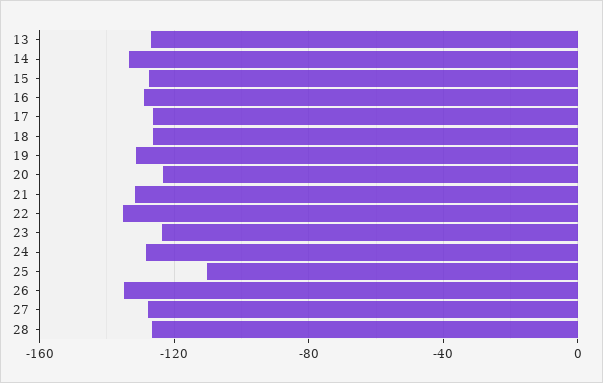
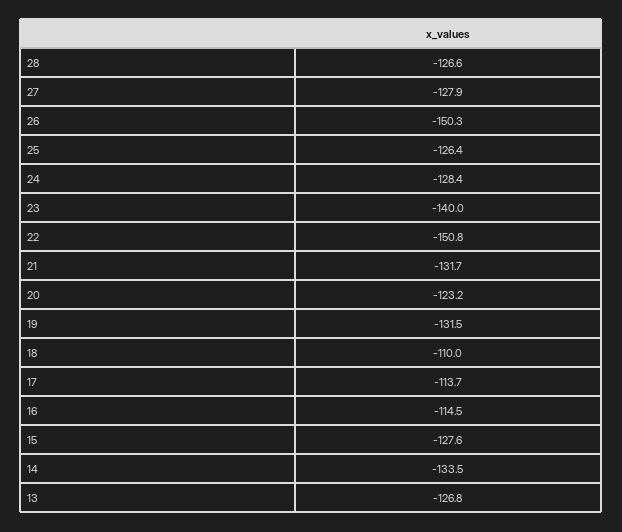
  {
    "13": -126.8,
    "14": -133.5,
    "15": -127.6,
-   "16": -130,
+   "16": -114.5,
-   "17": -125,
+   "17": -113.7,
-   "18": -125,
+   "18": -110,
    "19": -131.5,
    "20": -123.2,
    "21": -131.7,
-   "22": -135,
+   "22": -150.8,
-   "23": -125,
+   "23": -140,
    "24": -128.4,
-   "25": -110,
+   "25": -126.4,
-   "26": -135,
+   "26": -150.3,
    "27": -127.9,
    "28": -126.6
  }

